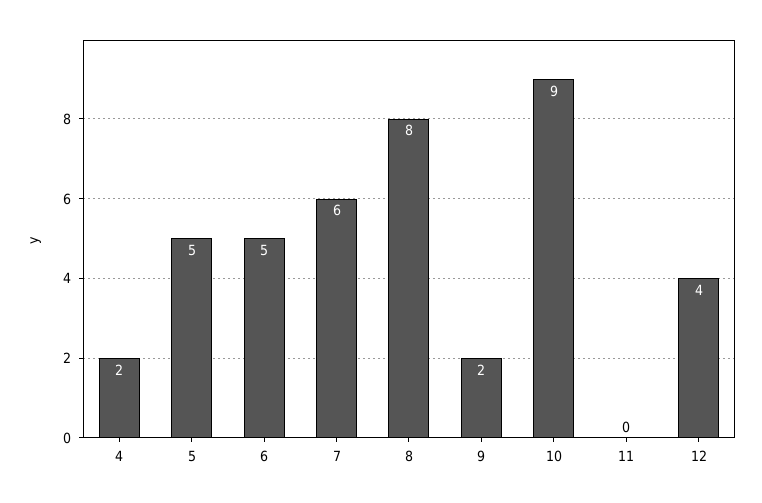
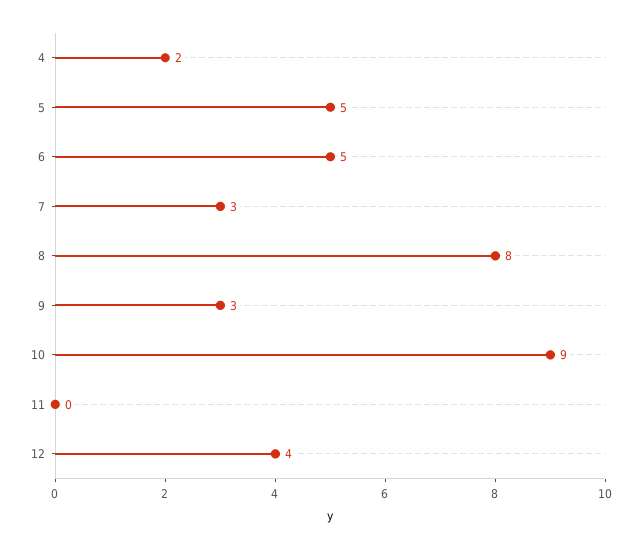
  {
    "4": 2,
    "5": 5,
    "6": 5,
-   "7": 6,
+   "7": 3,
    "8": 8,
-   "9": 2,
+   "9": 3,
    "10": 9,
    "11": 0,
    "12": 4
  }

